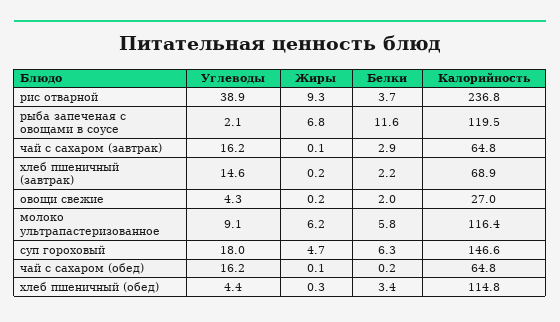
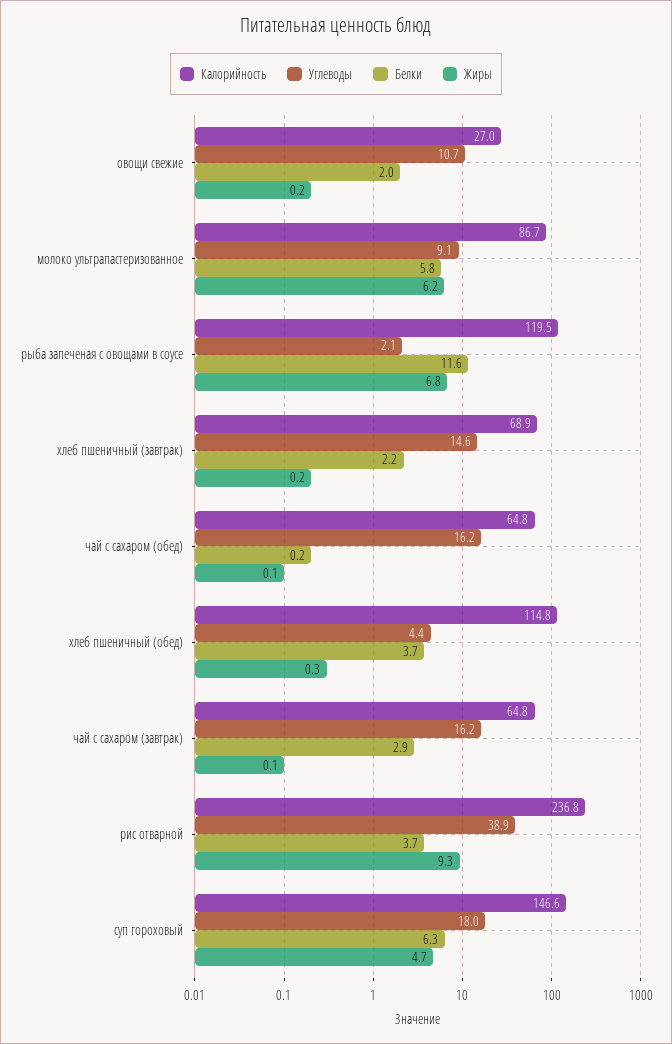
  {
    "Углеводы": {
      "рис отварной": 38.9,
      "рыба запеченая с овощами в соусе": 2.1,
      "чай с сахаром (завтрак)": 16.2,
      "хлеб пшеничный (завтрак)": 14.6,
-     "овощи свежие": 4.3,
+     "овощи свежие": 10.7,
      "молоко ультрапастеризованное": 9.1,
      "суп гороховый": 18,
      "чай с сахаром (обед)": 16.2,
      "хлеб пшеничный (обед)": 4.4
    },
    "Жиры": {
      "рис отварной": 9.3,
      "рыба запеченая с овощами в соусе": 6.8,
      "чай с сахаром (завтрак)": 0.1,
      "хлеб пшеничный (завтрак)": 0.2,
      "овощи свежие": 0.2,
      "молоко ультрапастеризованное": 6.2,
      "суп гороховый": 4.7,
      "чай с сахаром (обед)": 0.1,
      "хлеб пшеничный (обед)": 0.3
    },
    "Белки": {
      "рис отварной": 3.7,
      "рыба запеченая с овощами в соусе": 11.6,
      "чай с сахаром (завтрак)": 2.9,
      "хлеб пшеничный (завтрак)": 2.2,
      "овощи свежие": 2,
      "молоко ультрапастеризованное": 5.8,
      "суп гороховый": 6.3,
      "чай с сахаром (обед)": 0.2,
-     "хлеб пшеничный (обед)": 3.4
+     "хлеб пшеничный (обед)": 3.7
    },
    "Калорийность": {
      "рис отварной": 236.8,
      "рыба запеченая с овощами в соусе": 119.5,
      "чай с сахаром (завтрак)": 64.8,
      "хлеб пшеничный (завтрак)": 68.9,
      "овощи свежие": 27,
-     "молоко ультрапастеризованное": 116.4,
+     "молоко ультрапастеризованное": 86.7,
      "суп гороховый": 146.6,
      "чай с сахаром (обед)": 64.8,
      "хлеб пшеничный (обед)": 114.8
    }
  }

